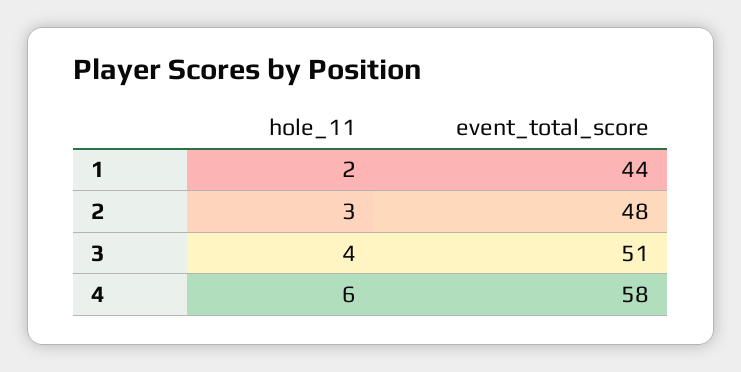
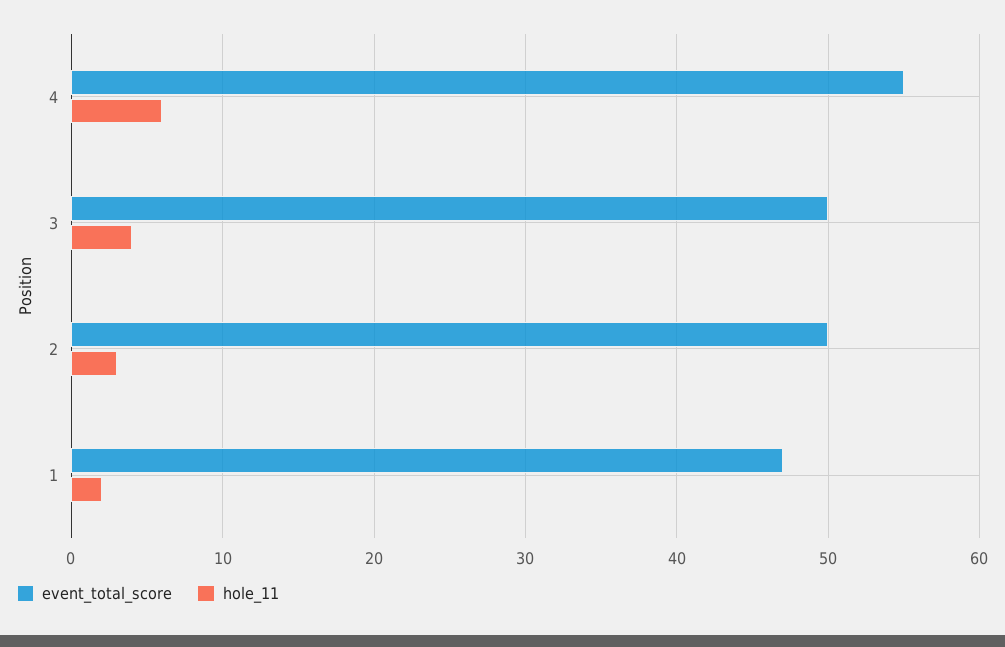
  {
    "hole_11": {
      "1": 2,
      "2": 3,
      "3": 4,
      "4": 6
    },
    "event_total_score": {
-     "1": 44,
+     "1": 47,
-     "2": 48,
+     "2": 50,
-     "3": 51,
+     "3": 50,
-     "4": 58
+     "4": 55
    }
  }

